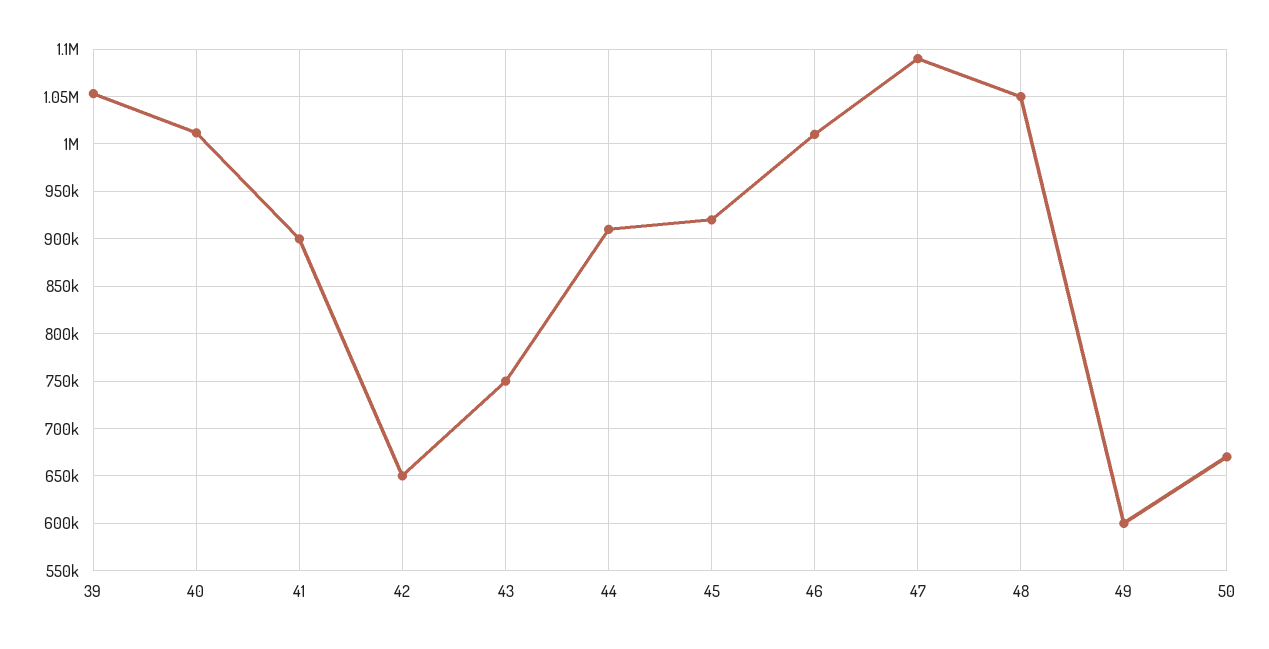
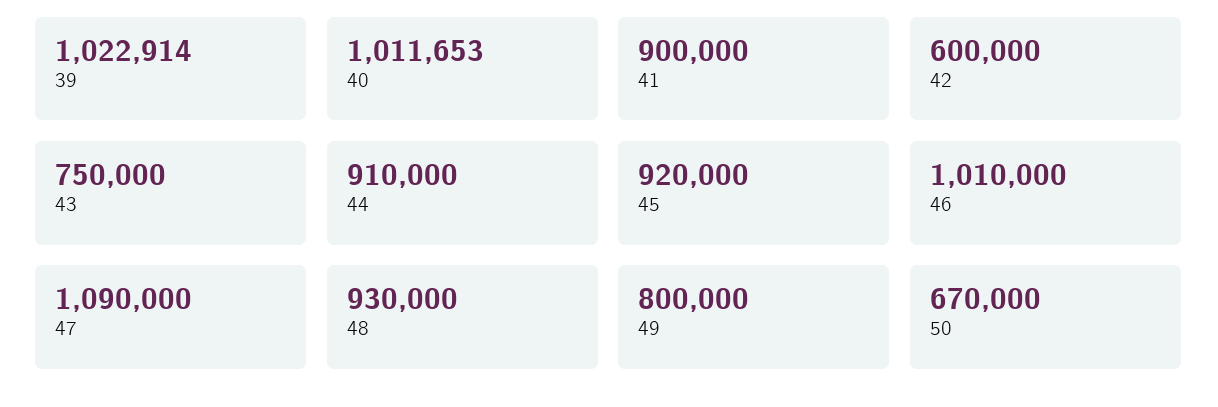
  {
-   "39": 1050000,
+   "39": 1022914,
    "40": 1011653,
    "41": 900000,
-   "42": 650000,
+   "42": 600000,
    "43": 750000,
    "44": 910000,
    "45": 920000,
    "46": 1010000,
    "47": 1090000,
-   "48": 1050000,
+   "48": 930000,
-   "49": 600000,
+   "49": 800000,
    "50": 670000
  }

